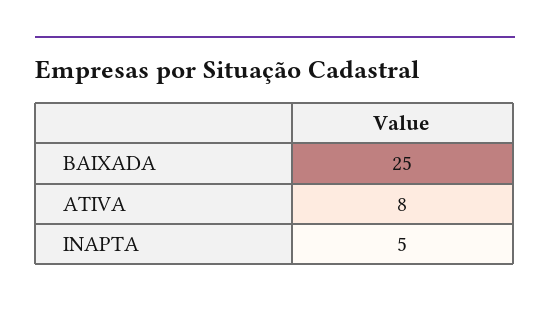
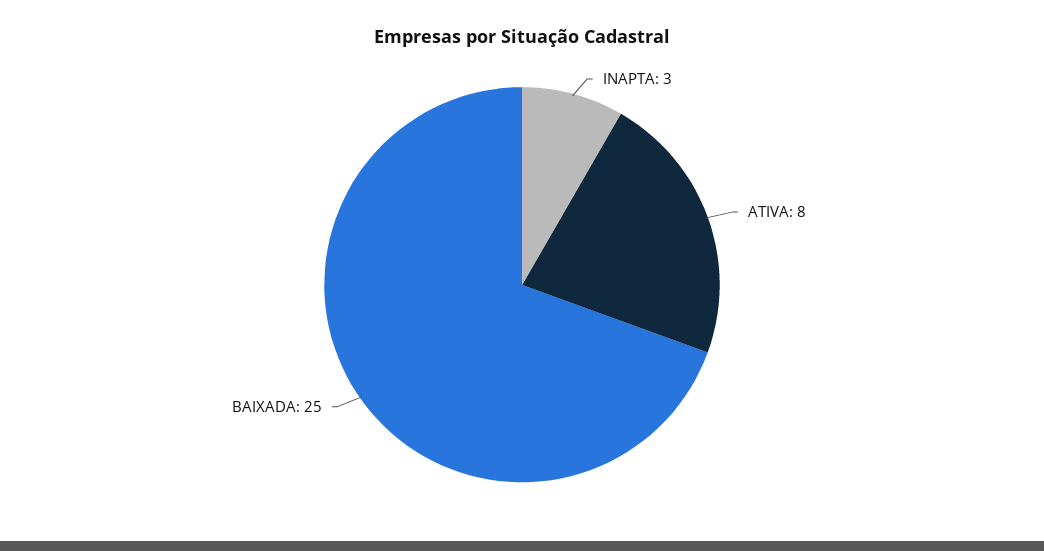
  {
    "BAIXADA": 25,
    "ATIVA": 8,
-   "INAPTA": 5
+   "INAPTA": 3
  }

